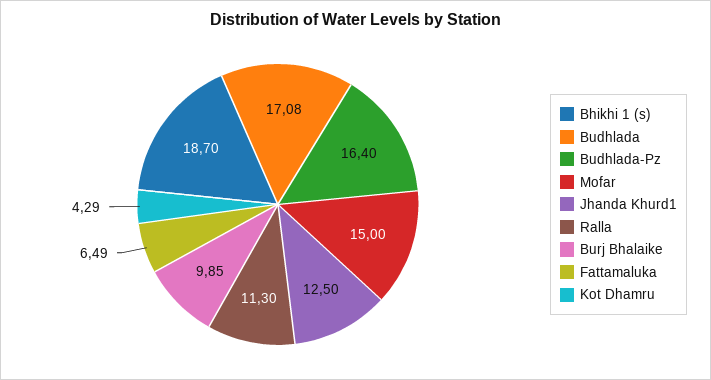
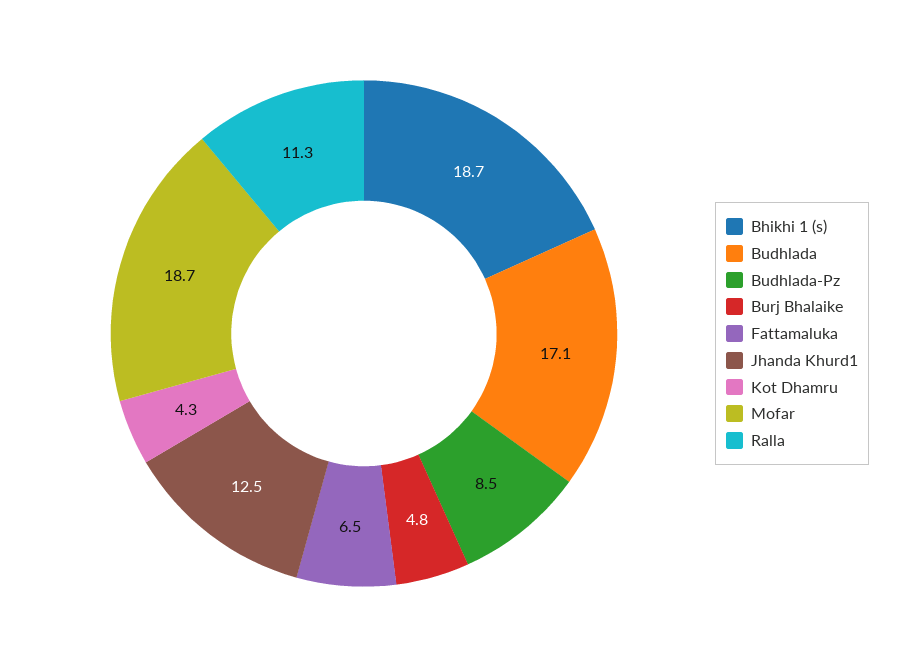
  {
    "Bhikhi 1 (s)": 18.7,
    "Budhlada": 17.08,
-   "Budhlada-Pz": 16.4,
+   "Budhlada-Pz": 8.5,
-   "Mofar": 15,
+   "Mofar": 18.7,
    "Jhanda Khurd1": 12.5,
    "Ralla": 11.3,
-   "Burj Bhalaike": 9.85,
+   "Burj Bhalaike": 4.8,
    "Fattamaluka": 6.49,
    "Kot Dhamru": 4.29
  }

